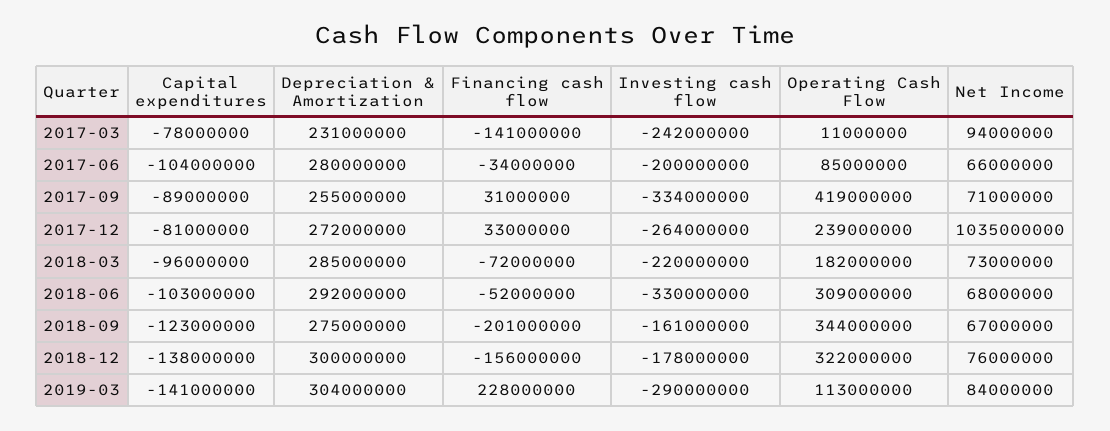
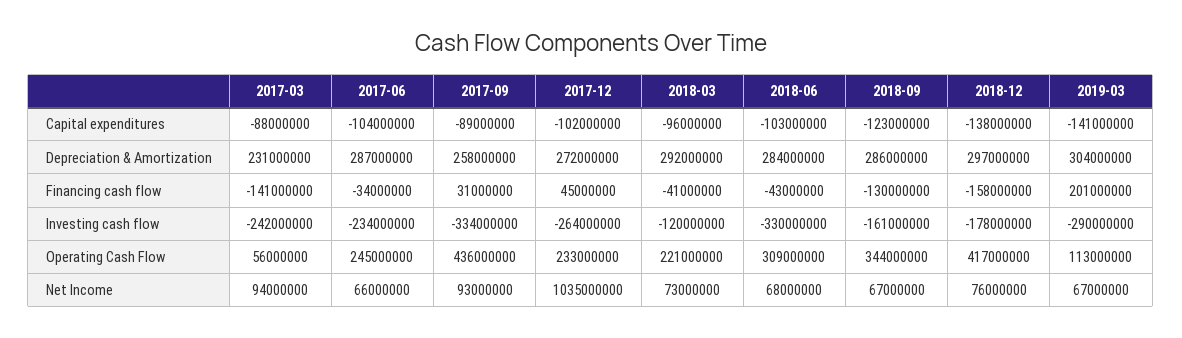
  {
    "Capital expenditures": {
-     "2017-03": -78000000,
+     "2017-03": -88000000,
      "2017-06": -104000000,
      "2017-09": -89000000,
-     "2017-12": -81000000,
+     "2017-12": -102000000,
      "2018-03": -96000000,
      "2018-06": -103000000,
      "2018-09": -123000000,
      "2018-12": -138000000,
      "2019-03": -141000000
    },
    "Depreciation & Amortization": {
      "2017-03": 231000000,
-     "2017-06": 280000000,
+     "2017-06": 287000000,
-     "2017-09": 255000000,
+     "2017-09": 258000000,
      "2017-12": 272000000,
-     "2018-03": 285000000,
+     "2018-03": 292000000,
-     "2018-06": 292000000,
+     "2018-06": 284000000,
-     "2018-09": 275000000,
+     "2018-09": 286000000,
-     "2018-12": 300000000,
+     "2018-12": 297000000,
      "2019-03": 304000000
    },
    "Financing cash flow": {
      "2017-03": -141000000,
      "2017-06": -34000000,
      "2017-09": 31000000,
-     "2017-12": 33000000,
+     "2017-12": 45000000,
-     "2018-03": -72000000,
+     "2018-03": -41000000,
-     "2018-06": -52000000,
+     "2018-06": -43000000,
-     "2018-09": -201000000,
+     "2018-09": -130000000,
-     "2018-12": -156000000,
+     "2018-12": -158000000,
-     "2019-03": 228000000
+     "2019-03": 201000000
    },
    "Investing cash flow": {
      "2017-03": -242000000,
-     "2017-06": -200000000,
+     "2017-06": -234000000,
      "2017-09": -334000000,
      "2017-12": -264000000,
-     "2018-03": -220000000,
+     "2018-03": -120000000,
      "2018-06": -330000000,
      "2018-09": -161000000,
      "2018-12": -178000000,
      "2019-03": -290000000
    },
    "Operating Cash Flow": {
-     "2017-03": 11000000,
+     "2017-03": 56000000,
-     "2017-06": 85000000,
+     "2017-06": 245000000,
-     "2017-09": 419000000,
+     "2017-09": 436000000,
-     "2017-12": 239000000,
+     "2017-12": 233000000,
-     "2018-03": 182000000,
+     "2018-03": 221000000,
      "2018-06": 309000000,
      "2018-09": 344000000,
-     "2018-12": 322000000,
+     "2018-12": 417000000,
      "2019-03": 113000000
    },
    "Net Income": {
      "2017-03": 94000000,
      "2017-06": 66000000,
-     "2017-09": 71000000,
+     "2017-09": 93000000,
      "2017-12": 1035000000,
      "2018-03": 73000000,
      "2018-06": 68000000,
      "2018-09": 67000000,
      "2018-12": 76000000,
-     "2019-03": 84000000
+     "2019-03": 67000000
    }
  }

